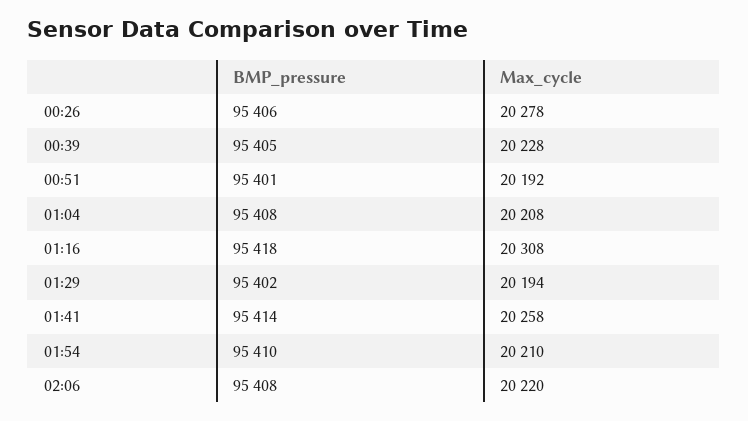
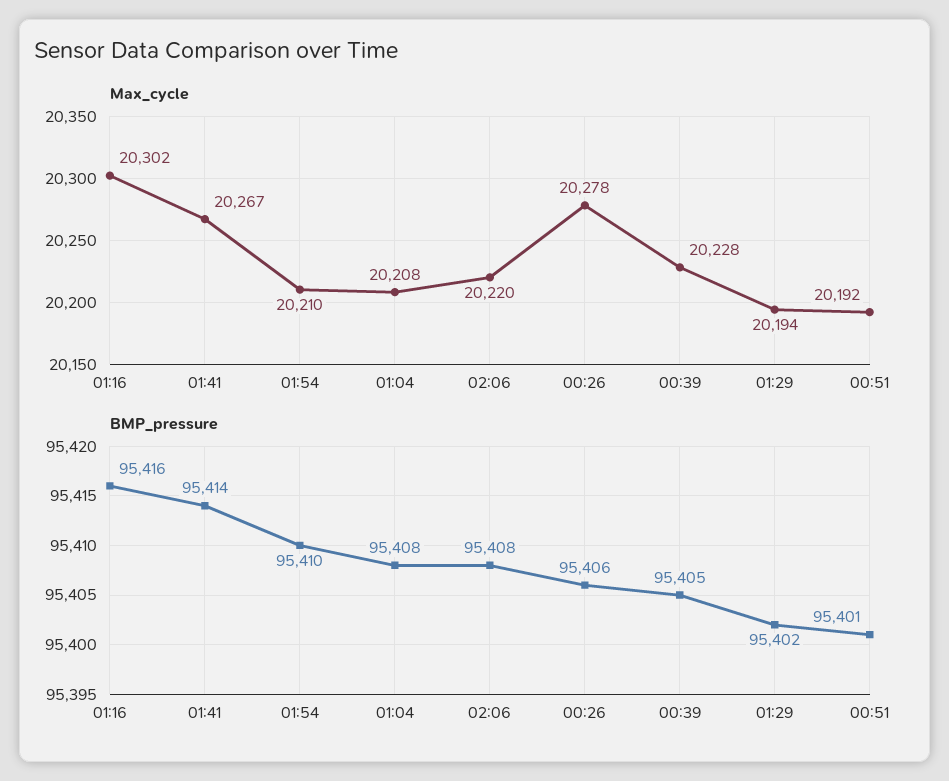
  {
    "BMP_pressure": {
      "00:26": 95406,
      "00:39": 95405,
      "00:51": 95401,
      "01:04": 95408,
-     "01:16": 95418,
+     "01:16": 95416,
      "01:29": 95402,
      "01:41": 95414,
      "01:54": 95410,
      "02:06": 95408
    },
    "Max_cycle": {
      "00:26": 20278,
      "00:39": 20228,
      "00:51": 20192,
      "01:04": 20208,
-     "01:16": 20308,
+     "01:16": 20302,
      "01:29": 20194,
-     "01:41": 20258,
+     "01:41": 20267,
      "01:54": 20210,
      "02:06": 20220
    }
  }

